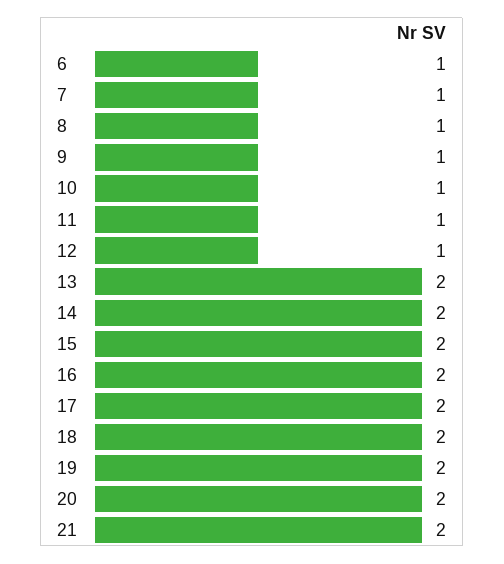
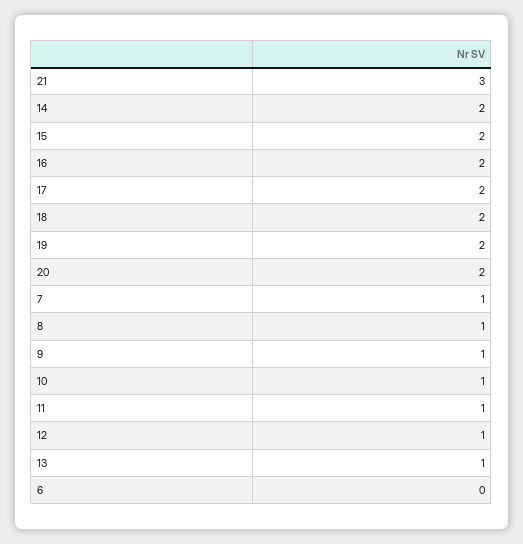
  {
-   "6": 1,
+   "6": 0,
    "7": 1,
    "8": 1,
    "9": 1,
    "10": 1,
    "11": 1,
    "12": 1,
-   "13": 2,
+   "13": 1,
    "14": 2,
    "15": 2,
    "16": 2,
    "17": 2,
    "18": 2,
    "19": 2,
    "20": 2,
-   "21": 2
+   "21": 3
  }

